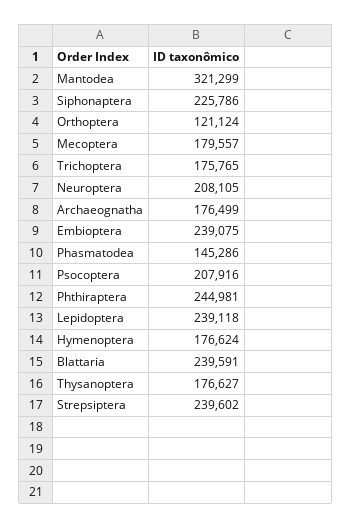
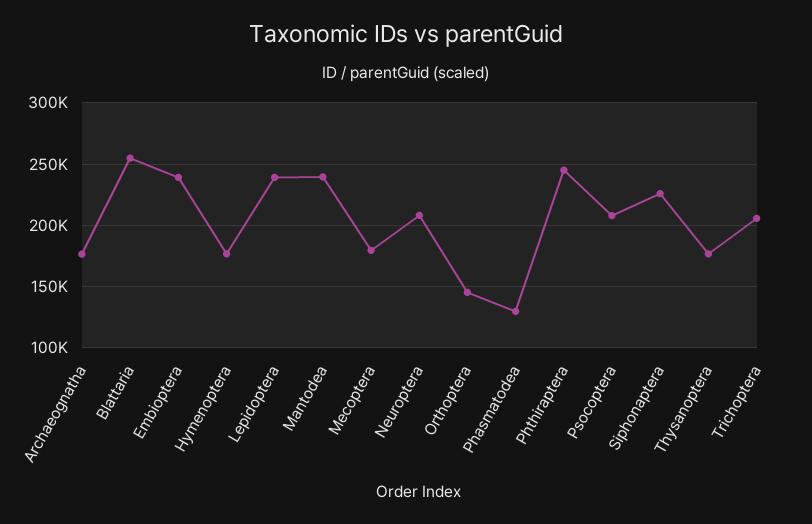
  {
-   "Mantodea": 321299,
+   "Mantodea": 240000,
    "Siphonaptera": 225786,
-   "Orthoptera": 121124,
+   "Orthoptera": 145000,
    "Mecoptera": 179557,
-   "Trichoptera": 175765,
+   "Trichoptera": 205000,
    "Neuroptera": 208105,
    "Archaeognatha": 176499,
    "Embioptera": 239075,
-   "Phasmatodea": 145286,
+   "Phasmatodea": 130000,
    "Psocoptera": 207916,
    "Phthiraptera": 244981,
    "Lepidoptera": 239118,
    "Hymenoptera": 176624,
-   "Blattaria": 239591,
+   "Blattaria": 255000,
-   "Thysanoptera": 176627,
+   "Thysanoptera": 176627
-   "Strepsiptera": 239602
  }

